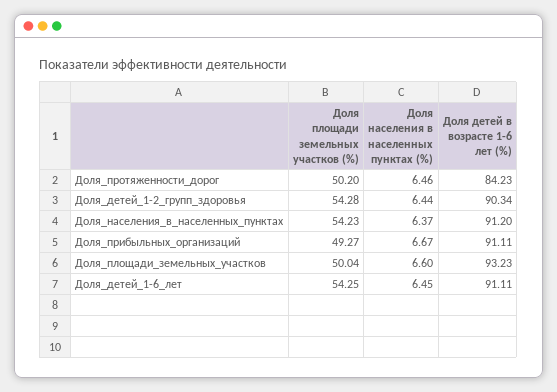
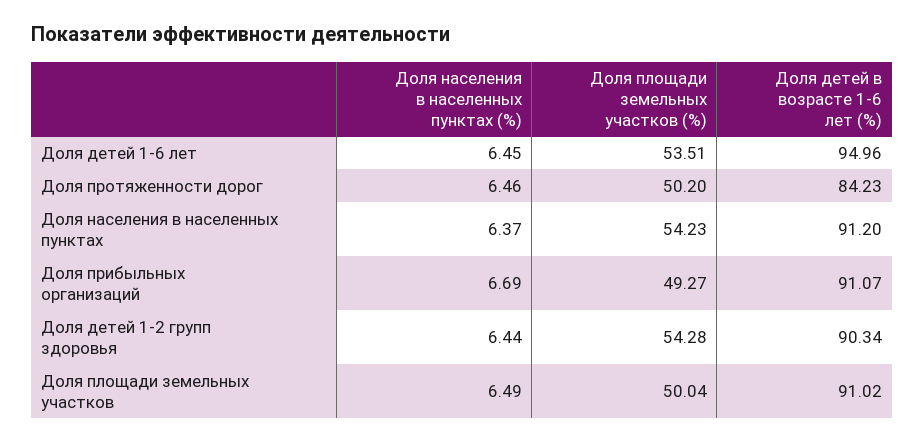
  {
    "Доля площади земельных участков (%)": {
      "Доля_протяженности_дорог": 50.2,
      "Доля_детей_1-2_групп_здоровья": 54.28,
      "Доля_населения_в_населенных_пунктах": 54.23,
      "Доля_прибыльных_организаций": 49.27,
      "Доля_площади_земельных_участков": 50.04,
-     "Доля_детей_1-6_лет": 54.25
+     "Доля_детей_1-6_лет": 53.51
    },
    "Доля населения в населенных пунктах (%)": {
      "Доля_протяженности_дорог": 6.46,
      "Доля_детей_1-2_групп_здоровья": 6.44,
      "Доля_населения_в_населенных_пунктах": 6.37,
-     "Доля_прибыльных_организаций": 6.67,
+     "Доля_прибыльных_организаций": 6.69,
-     "Доля_площади_земельных_участков": 6.6,
+     "Доля_площади_земельных_участков": 6.49,
      "Доля_детей_1-6_лет": 6.45
    },
    "Доля детей в возрасте 1-6 лет (%)": {
      "Доля_протяженности_дорог": 84.23,
      "Доля_детей_1-2_групп_здоровья": 90.34,
      "Доля_населения_в_населенных_пунктах": 91.2,
-     "Доля_прибыльных_организаций": 91.11,
+     "Доля_прибыльных_организаций": 91.07,
-     "Доля_площади_земельных_участков": 93.23,
+     "Доля_площади_земельных_участков": 91.02,
-     "Доля_детей_1-6_лет": 91.11
+     "Доля_детей_1-6_лет": 94.96
    }
  }

